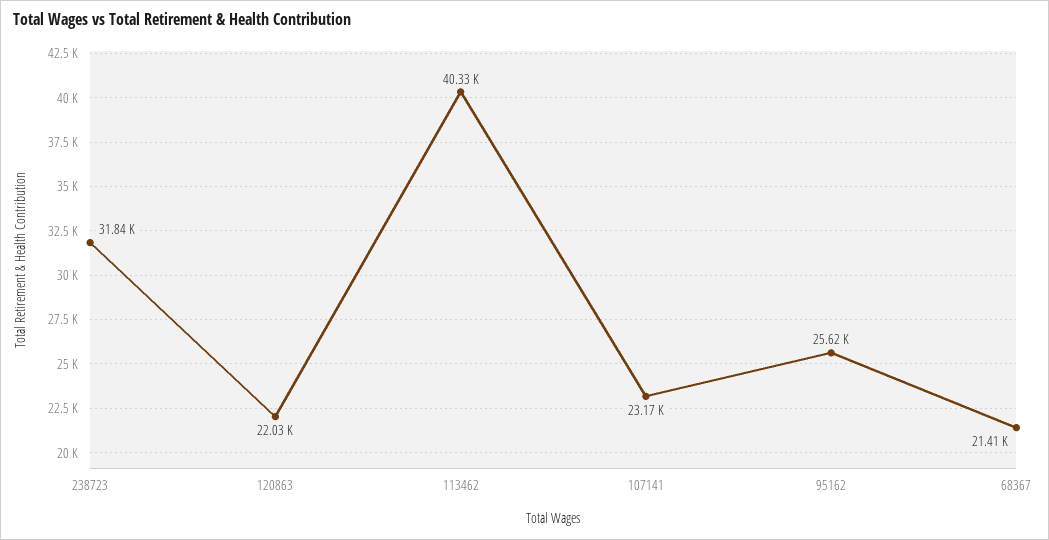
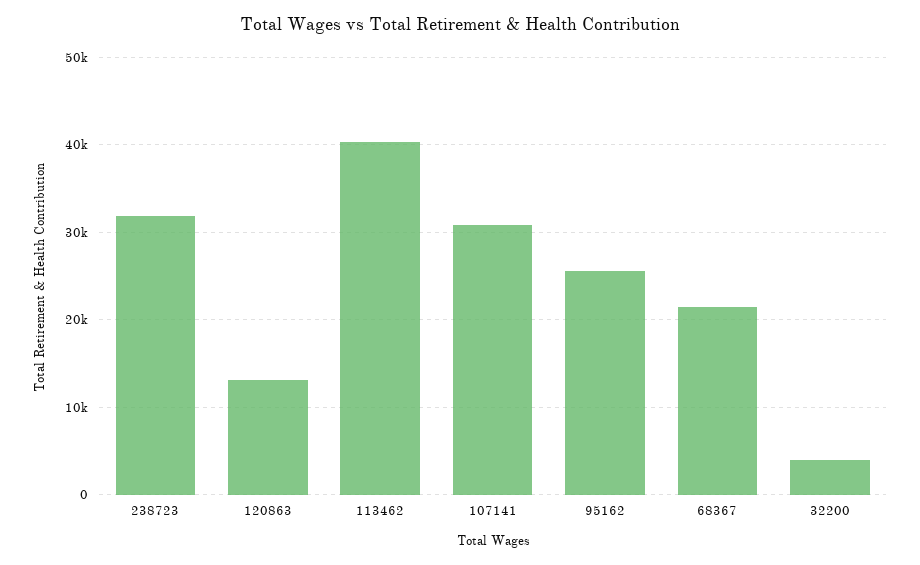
  {
    "238723": 31840,
-   "120863": 22030,
+   "120863": 13000,
    "113462": 40330,
-   "107141": 23170,
+   "107141": 31000,
    "95162": 25620,
-   "68367": 21410
+   "68367": 21410,
+   "32200": 4000
  }

